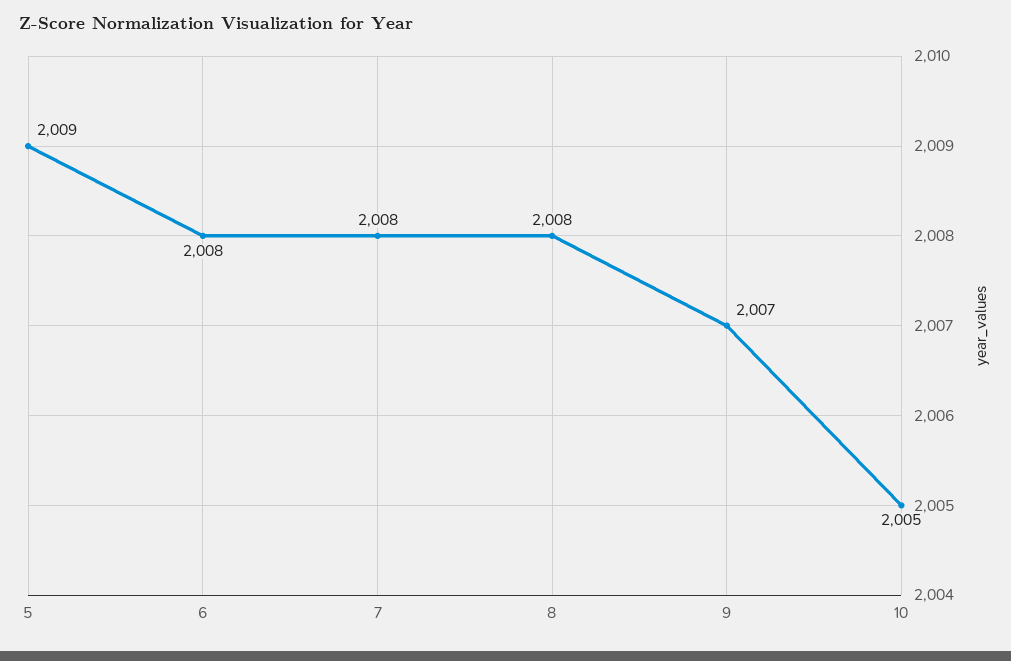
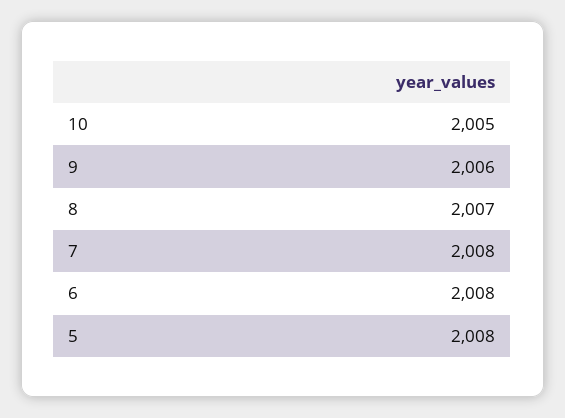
  {
-   "5": 2009,
+   "5": 2008,
    "6": 2008,
    "7": 2008,
-   "8": 2008,
+   "8": 2007,
-   "9": 2007,
+   "9": 2006,
    "10": 2005
  }

